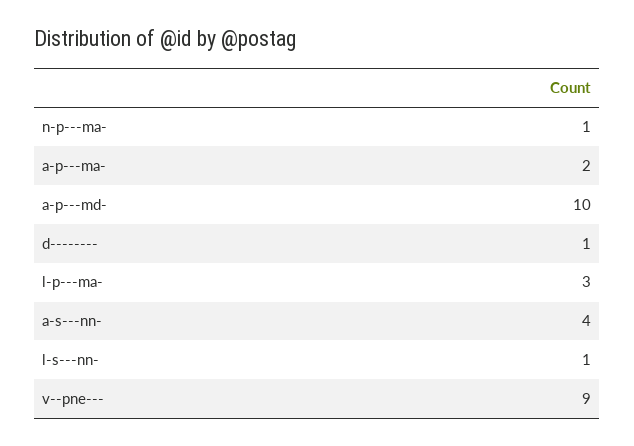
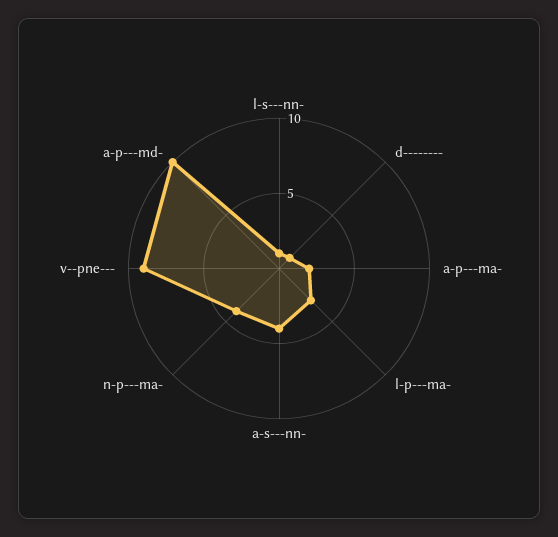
  {
-   "n-p---ma-": 1,
+   "n-p---ma-": 4,
    "a-p---ma-": 2,
    "a-p---md-": 10,
    "d--------": 1,
    "l-p---ma-": 3,
    "a-s---nn-": 4,
    "l-s---nn-": 1,
    "v--pne---": 9
  }

